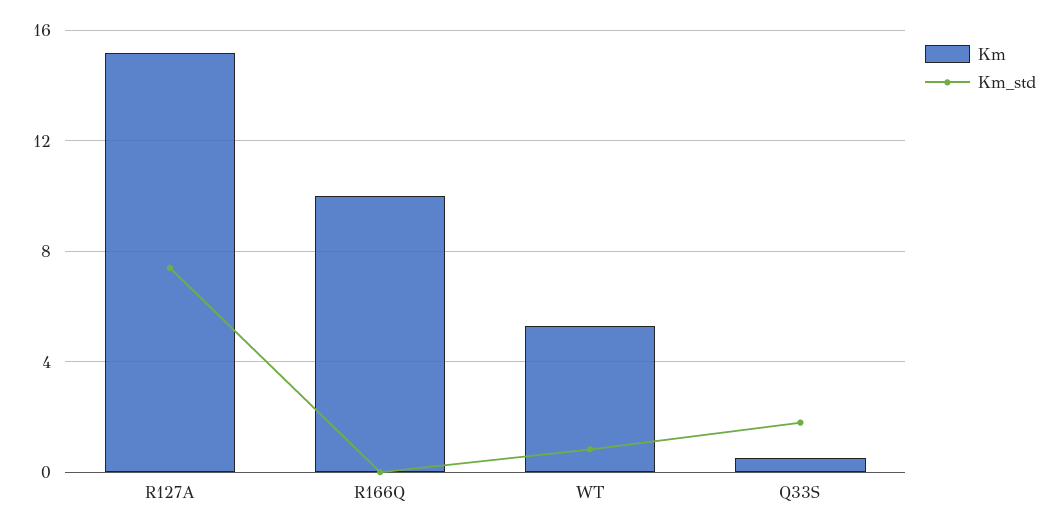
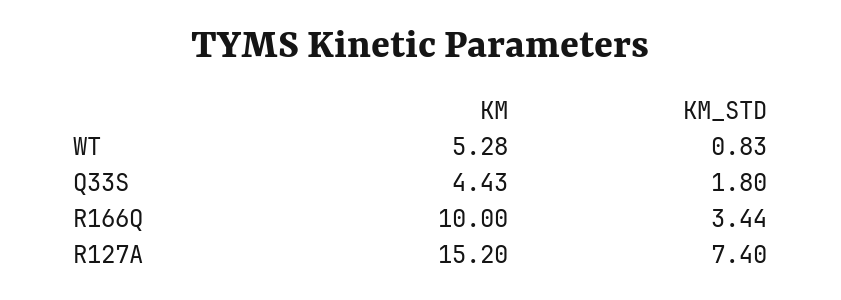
  {
    "Km": {
      "R127A": 15.2,
      "R166Q": 10,
      "WT": 5.28,
-     "Q33S": 0.5
+     "Q33S": 4.43
    },
    "Km_std": {
      "R127A": 7.4,
-     "R166Q": 0,
+     "R166Q": 3.44,
      "WT": 0.83,
      "Q33S": 1.8
    }
  }

